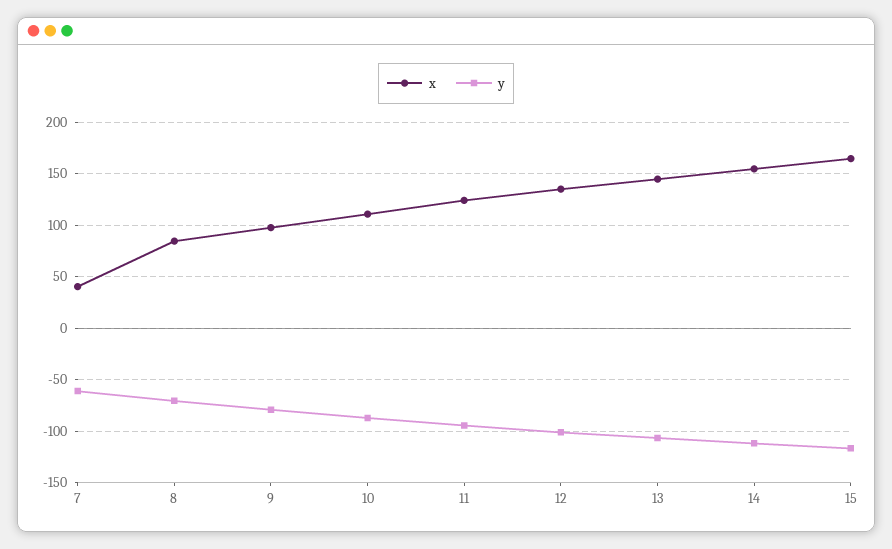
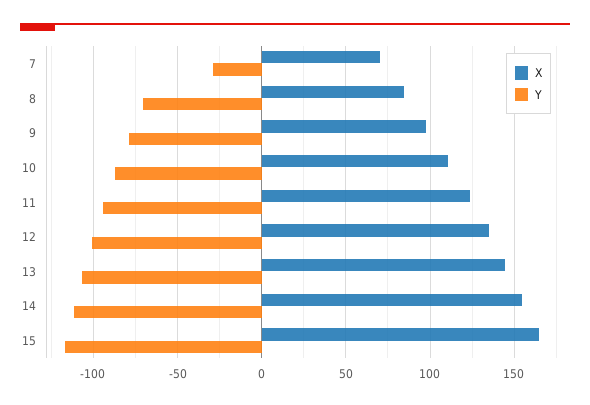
  {
    "x": {
-     "7": 40,
+     "7": 70,
      "8": 85,
      "9": 100,
      "10": 110,
      "11": 125,
      "12": 135,
      "13": 145,
      "14": 155,
      "15": 165
    },
    "y": {
-     "7": -60,
+     "7": -30,
      "8": -70,
      "9": -80,
      "10": -85,
      "11": -95,
      "12": -100,
      "13": -105,
      "14": -110,
      "15": -115
    }
  }

